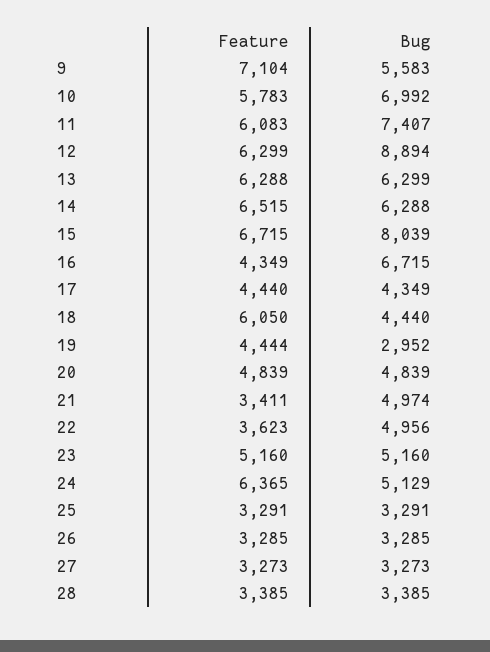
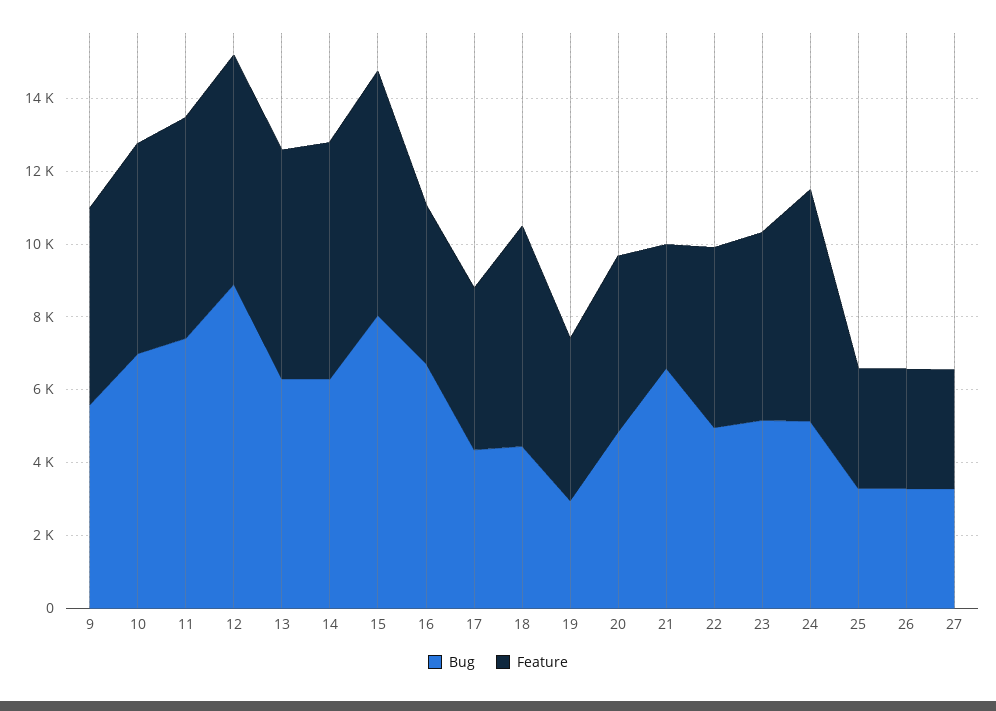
  {
    "Feature": {
-     "9": 7104,
+     "9": 5500,
      "10": 5783,
      "11": 6083,
      "12": 6299,
      "13": 6288,
      "14": 6515,
      "15": 6715,
      "16": 4349,
      "17": 4440,
      "18": 6050,
      "19": 4444,
      "20": 4839,
      "21": 3411,
-     "22": 3623,
+     "22": 5000,
      "23": 5160,
      "24": 6365,
      "25": 3291,
      "26": 3285,
-     "27": 3273,
+     "27": 3273
-     "28": 3385
    },
    "Bug": {
      "9": 5583,
      "10": 6992,
      "11": 7407,
      "12": 8894,
      "13": 6299,
      "14": 6288,
      "15": 8039,
      "16": 6715,
      "17": 4349,
      "18": 4440,
      "19": 2952,
      "20": 4839,
-     "21": 4974,
+     "21": 6500,
      "22": 4956,
      "23": 5160,
      "24": 5129,
      "25": 3291,
      "26": 3285,
-     "27": 3273,
+     "27": 3273
-     "28": 3385
    }
  }

